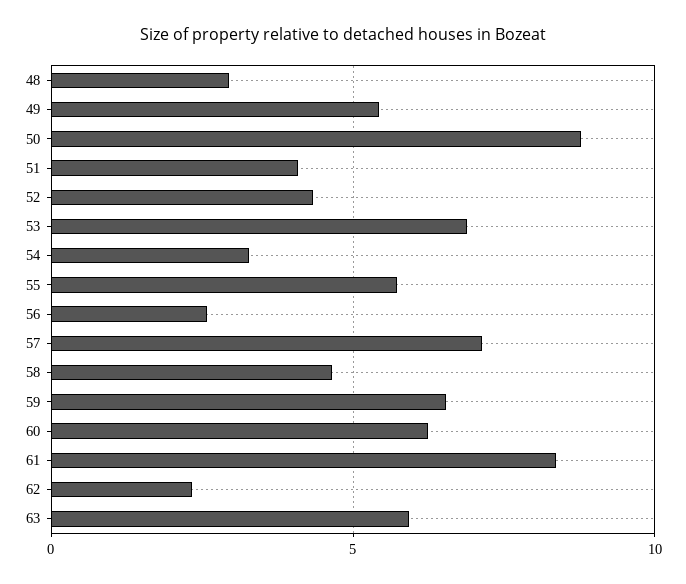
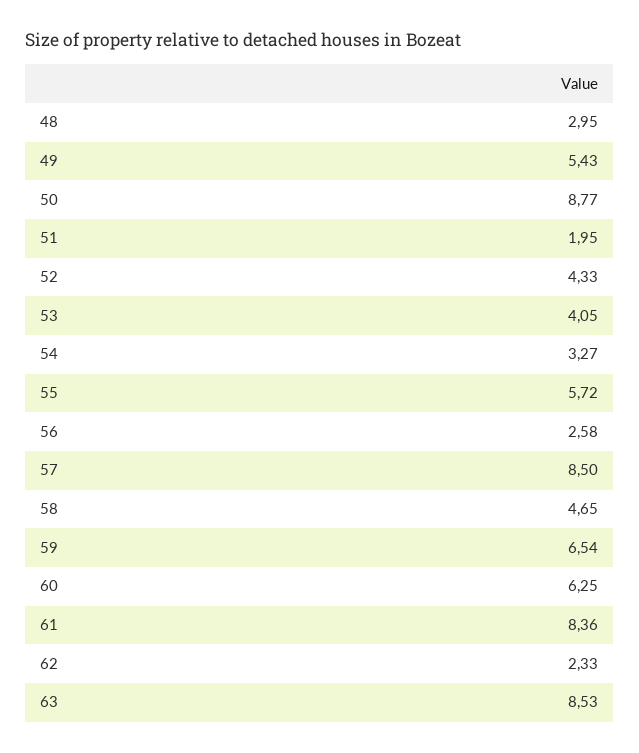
  {
    "48": 2.95,
    "49": 5.43,
    "50": 8.77,
-   "51": 4,
+   "51": 1.95,
    "52": 4.33,
-   "53": 7,
+   "53": 4.05,
    "54": 3.27,
    "55": 5.72,
    "56": 2.58,
-   "57": 7,
+   "57": 8.5,
    "58": 4.65,
    "59": 6.54,
    "60": 6.25,
    "61": 8.36,
    "62": 2.33,
-   "63": 6
+   "63": 8.53
  }

